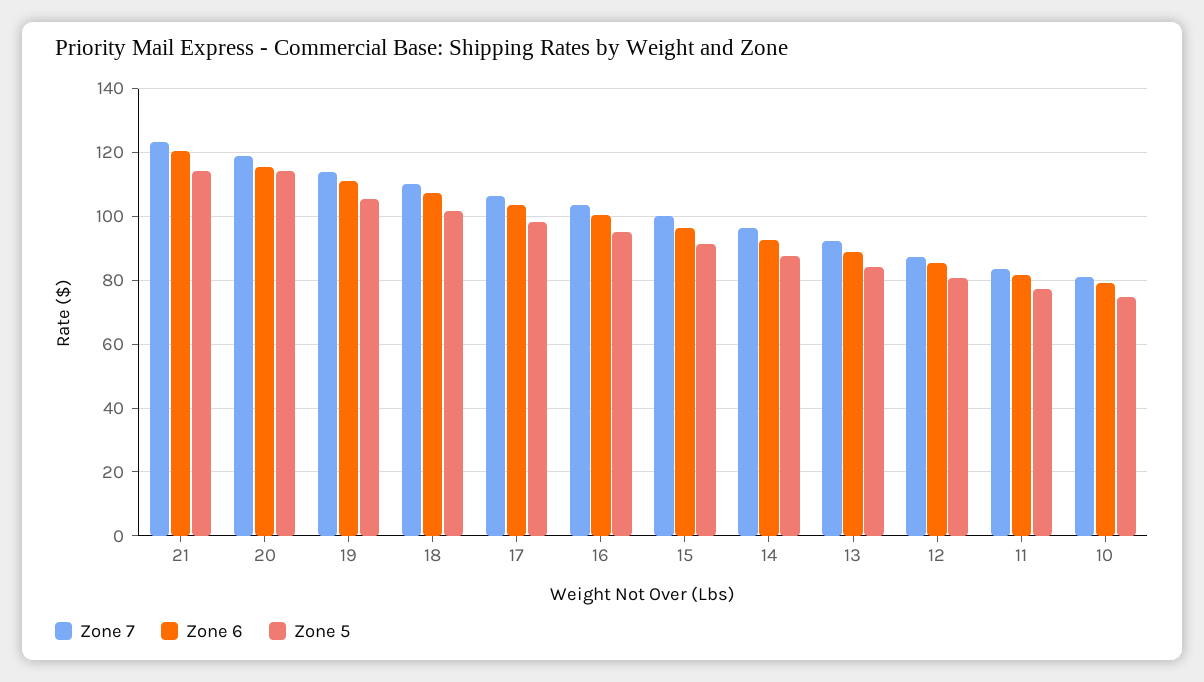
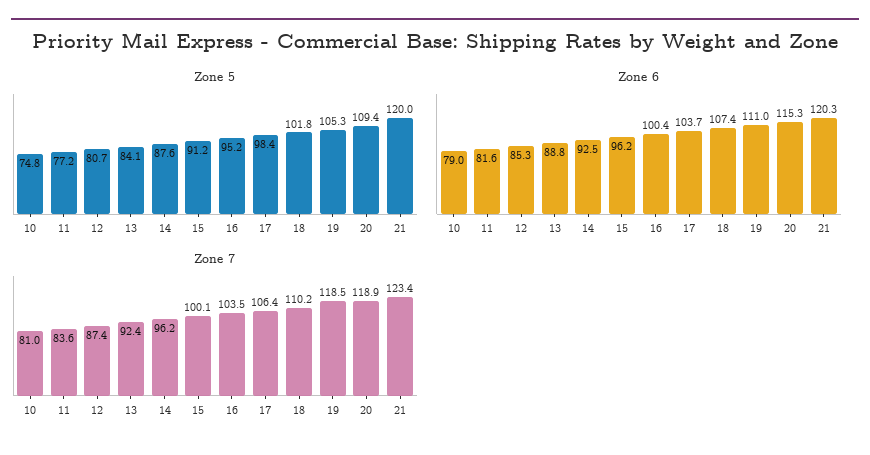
  {
    "Zone 7": {
      "21": 123.4,
      "20": 118.9,
-     "19": 114,
+     "19": 118.5,
      "18": 110.2,
      "17": 106.4,
      "16": 103.5,
      "15": 100.1,
      "14": 96.2,
      "13": 92.4,
      "12": 87.4,
      "11": 83.6,
      "10": 81
    },
    "Zone 6": {
      "21": 120.3,
      "20": 115.3,
      "19": 111,
      "18": 107.4,
      "17": 103.7,
      "16": 100.4,
      "15": 96.2,
      "14": 92.5,
      "13": 88.8,
      "12": 85.3,
      "11": 81.6,
      "10": 79
    },
    "Zone 5": {
-     "21": 114,
+     "21": 120,
-     "20": 114,
+     "20": 109.4,
      "19": 105.3,
      "18": 101.8,
      "17": 98.4,
      "16": 95.2,
      "15": 91.2,
      "14": 87.6,
      "13": 84.1,
      "12": 80.7,
      "11": 77.2,
      "10": 74.8
    }
  }

